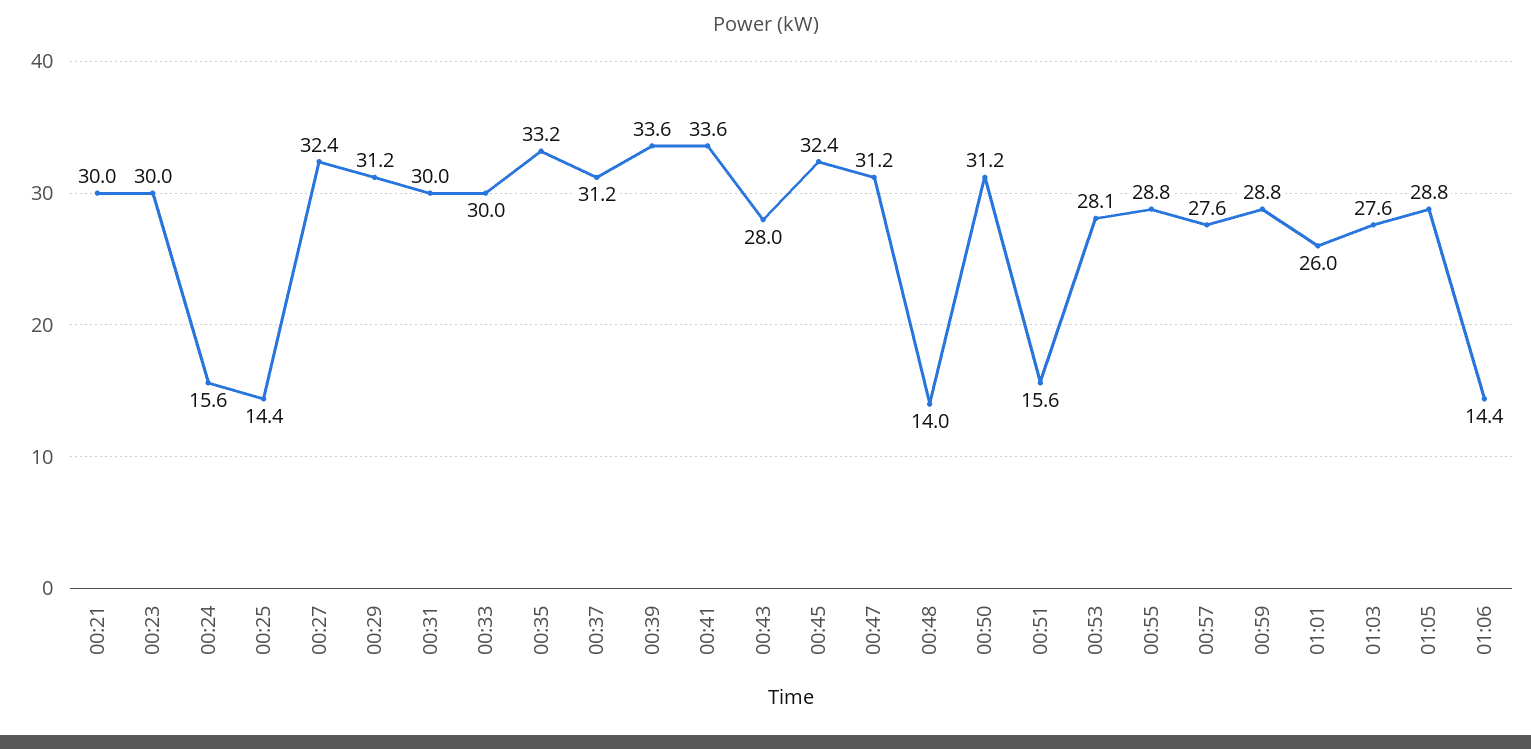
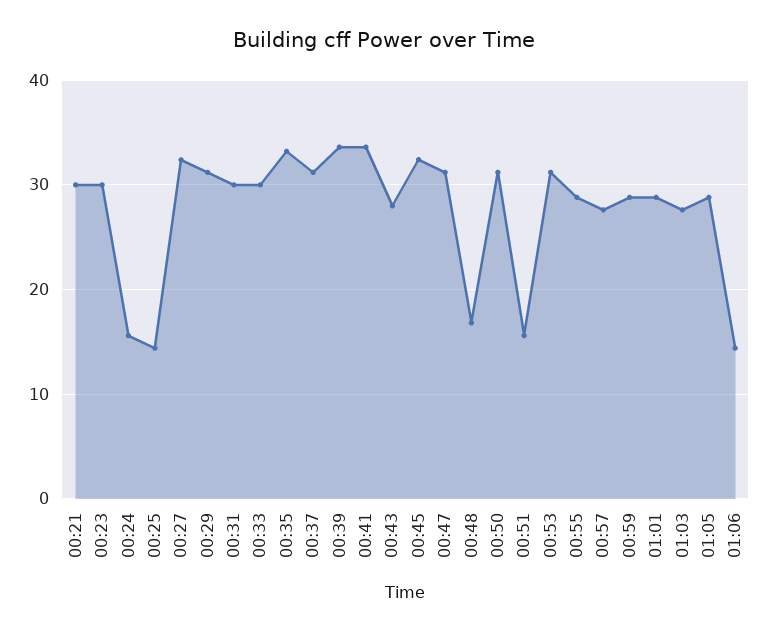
  {
    "00:21": 30,
    "00:23": 30,
    "00:24": 15.6,
    "00:25": 14.4,
    "00:27": 32.4,
    "00:29": 31.2,
    "00:31": 30,
    "00:33": 30,
    "00:35": 33.2,
    "00:37": 31.2,
    "00:39": 33.6,
    "00:41": 33.6,
    "00:43": 28,
    "00:45": 32.4,
    "00:47": 31.2,
-   "00:48": 14,
+   "00:48": 17,
    "00:50": 31.2,
    "00:51": 15.6,
-   "00:53": 28.1,
+   "00:53": 31,
    "00:55": 28.8,
    "00:57": 27.6,
    "00:59": 28.8,
-   "01:01": 26,
+   "01:01": 29,
    "01:03": 27.6,
    "01:05": 28.8,
    "01:06": 14.4
  }

